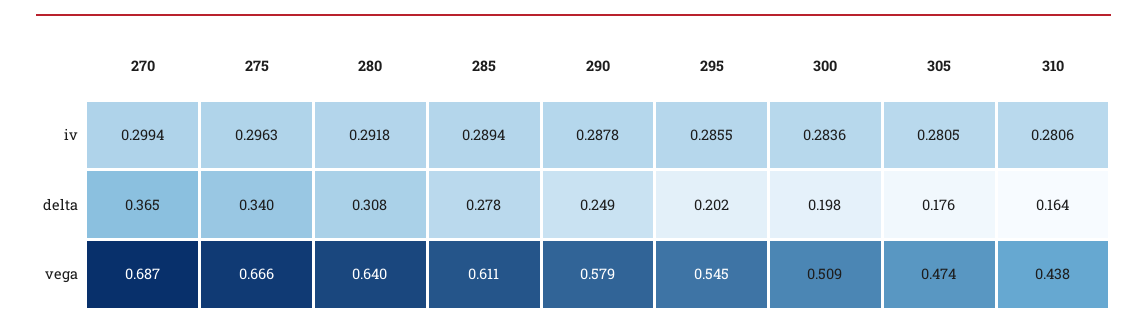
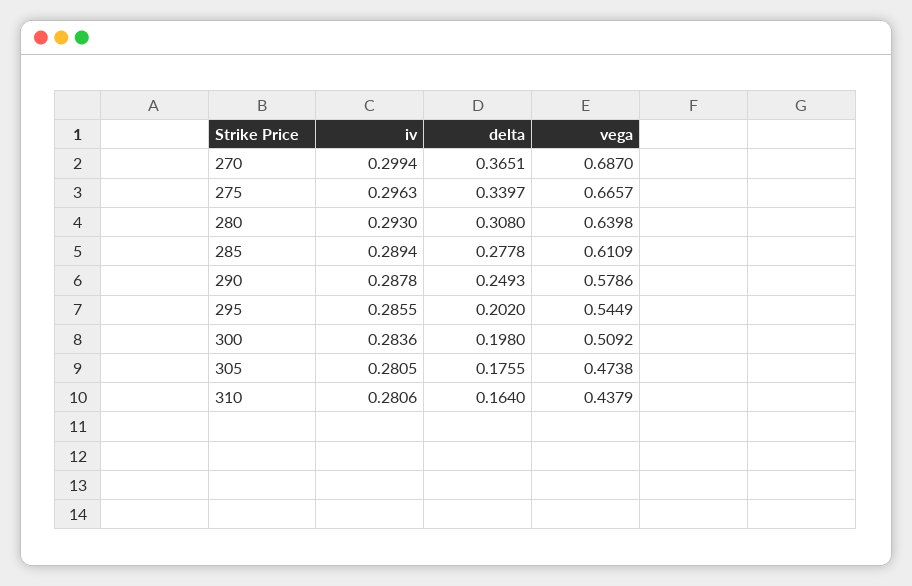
  {
    "270": {
      "iv": 0.2994,
      "delta": 0.3651,
      "vega": 0.687
    },
    "275": {
      "iv": 0.2963,
      "delta": 0.3397,
      "vega": 0.6657
    },
    "280": {
-     "iv": 0.2918,
+     "iv": 0.293,
      "delta": 0.308,
      "vega": 0.6398
    },
    "285": {
      "iv": 0.2894,
      "delta": 0.2778,
      "vega": 0.6109
    },
    "290": {
      "iv": 0.2878,
      "delta": 0.2493,
      "vega": 0.5786
    },
    "295": {
      "iv": 0.2855,
      "delta": 0.202,
      "vega": 0.5449
    },
    "300": {
      "iv": 0.2836,
      "delta": 0.198,
      "vega": 0.5092
    },
    "305": {
      "iv": 0.2805,
      "delta": 0.1755,
      "vega": 0.4738
    },
    "310": {
      "iv": 0.2806,
      "delta": 0.164,
      "vega": 0.4379
    }
  }

